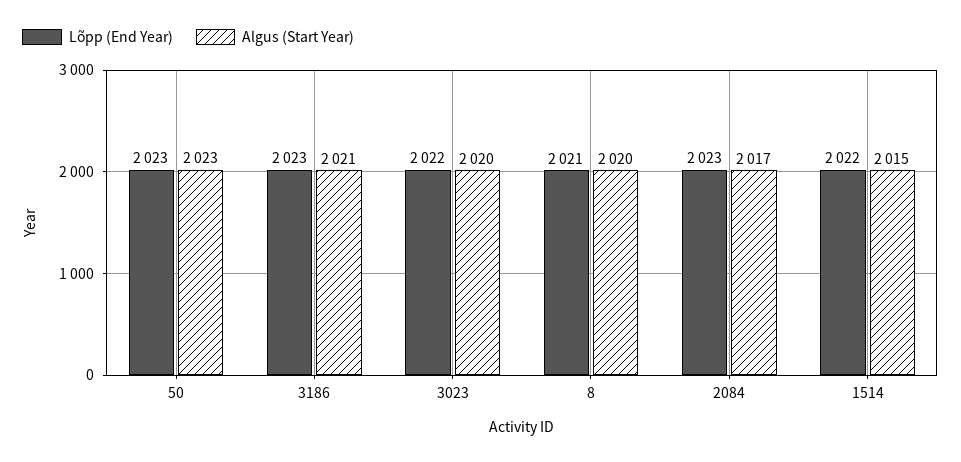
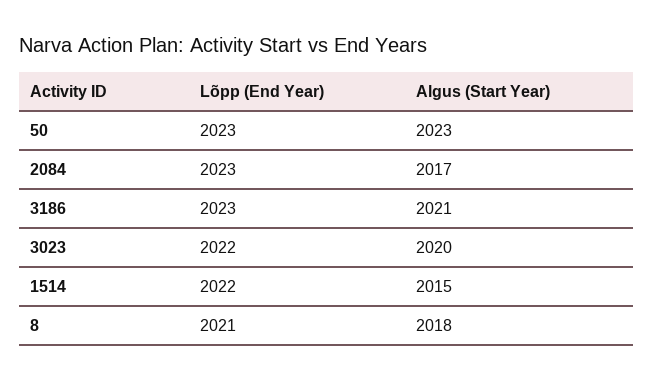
  {
    "Lõpp (End Year)": {
      "50": 2023,
      "3186": 2023,
      "3023": 2022,
      "8": 2021,
      "2084": 2023,
      "1514": 2022
    },
    "Algus (Start Year)": {
      "50": 2023,
      "3186": 2021,
      "3023": 2020,
-     "8": 2020,
+     "8": 2018,
      "2084": 2017,
      "1514": 2015
    }
  }

